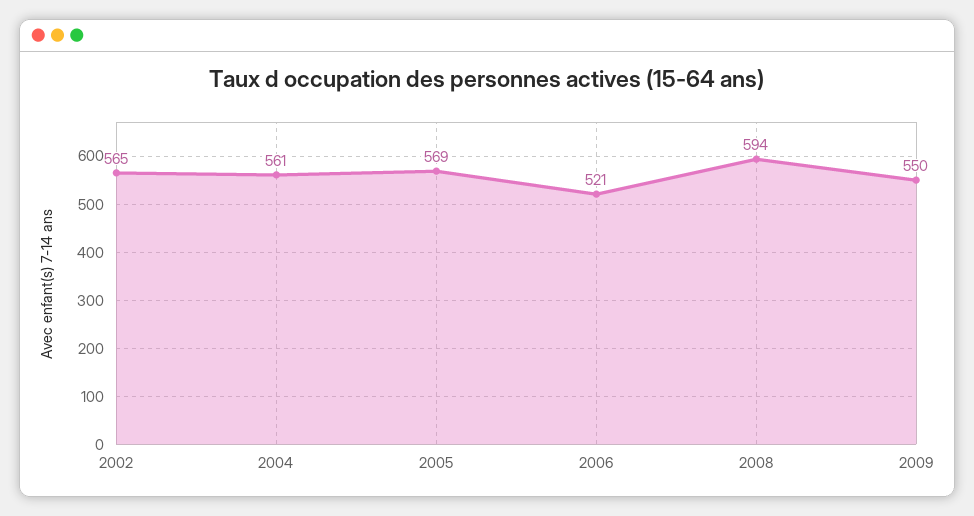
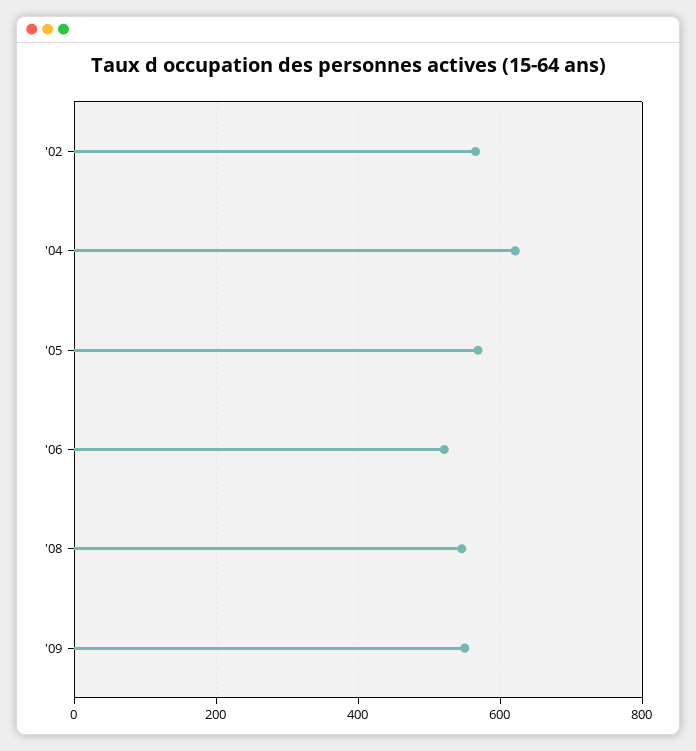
  {
    "2002": 565,
-   "2004": 561,
+   "2004": 620,
    "2005": 569,
    "2006": 521,
-   "2008": 594,
+   "2008": 540,
    "2009": 550
  }

